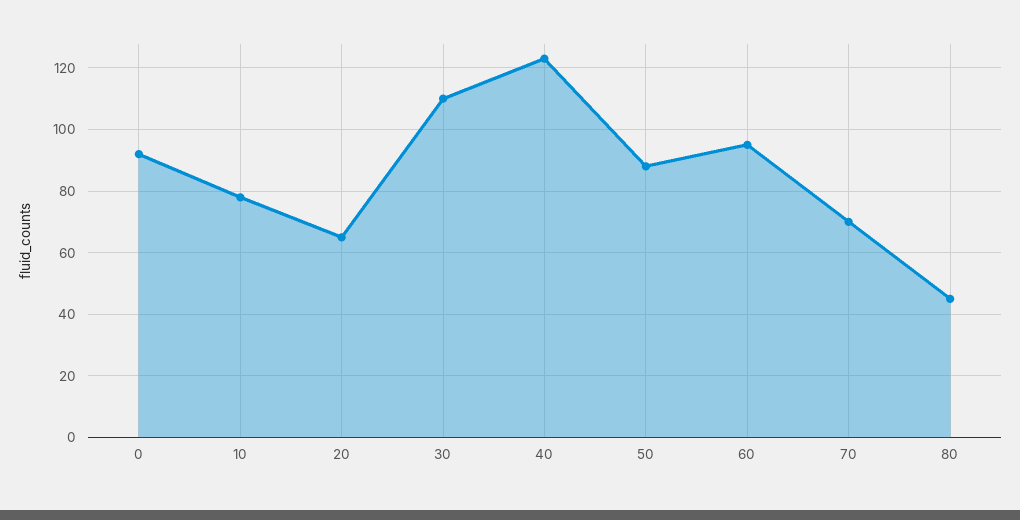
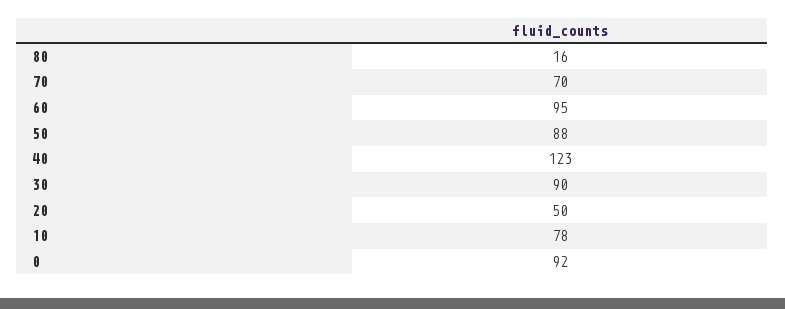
  {
    "0": 92,
    "10": 78,
-   "20": 65,
+   "20": 50,
-   "30": 110,
+   "30": 90,
    "40": 123,
    "50": 88,
    "60": 95,
    "70": 70,
-   "80": 45
+   "80": 16
  }

